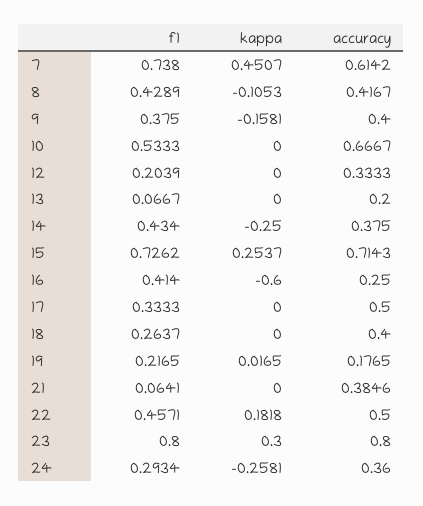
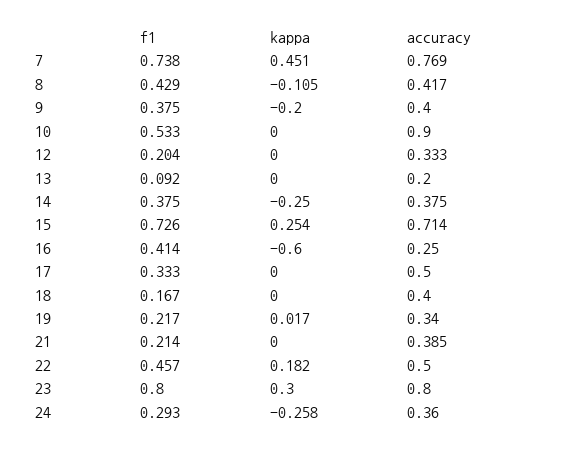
  {
    "f1": {
      "7": 0.738,
      "8": 0.4289,
      "9": 0.375,
      "10": 0.5333,
      "12": 0.2039,
-     "13": 0.0667,
+     "13": 0.092,
-     "14": 0.434,
+     "14": 0.375,
      "15": 0.7262,
      "16": 0.414,
      "17": 0.3333,
-     "18": 0.2637,
+     "18": 0.167,
      "19": 0.2165,
-     "21": 0.0641,
+     "21": 0.214,
      "22": 0.4571,
      "23": 0.8,
      "24": 0.2934
    },
    "kappa": {
      "7": 0.4507,
      "8": -0.1053,
-     "9": -0.1581,
+     "9": -0.2,
      "10": 0,
      "12": 0,
      "13": 0,
      "14": -0.25,
      "15": 0.2537,
      "16": -0.6,
      "17": 0,
      "18": 0,
      "19": 0.0165,
      "21": 0,
      "22": 0.1818,
      "23": 0.3,
      "24": -0.2581
    },
    "accuracy": {
-     "7": 0.6142,
+     "7": 0.769,
      "8": 0.4167,
      "9": 0.4,
-     "10": 0.6667,
+     "10": 0.9,
      "12": 0.3333,
      "13": 0.2,
      "14": 0.375,
      "15": 0.7143,
      "16": 0.25,
      "17": 0.5,
      "18": 0.4,
-     "19": 0.1765,
+     "19": 0.34,
      "21": 0.3846,
      "22": 0.5,
      "23": 0.8,
      "24": 0.36
    }
  }

